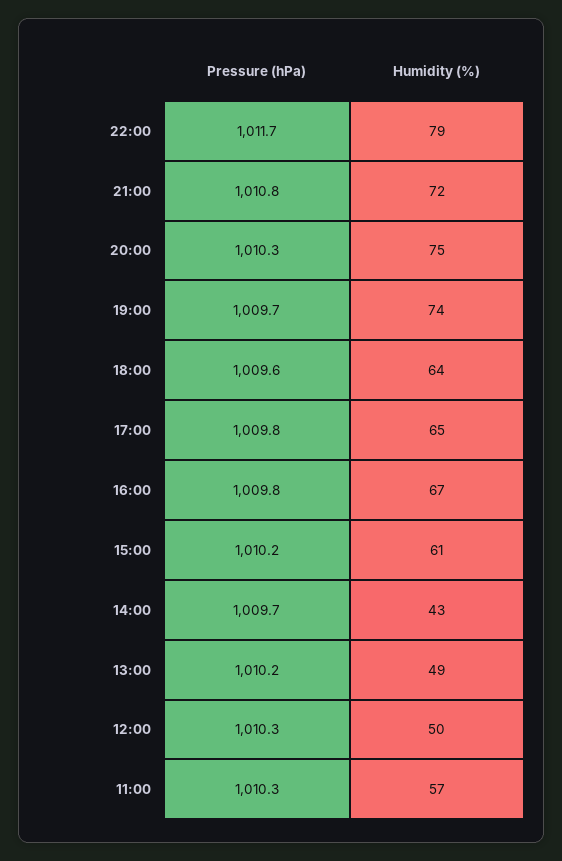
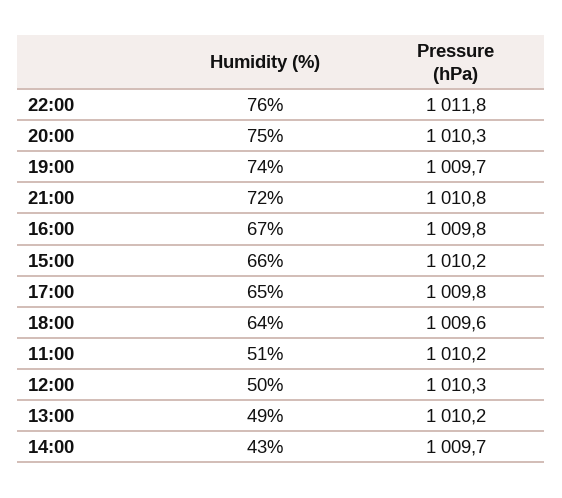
  {
    "Pressure (hPa)": {
-     "22:00": 1011.7,
+     "22:00": 1011.8,
      "21:00": 1010.8,
      "20:00": 1010.3,
      "19:00": 1009.7,
      "18:00": 1009.6,
      "17:00": 1009.8,
      "16:00": 1009.8,
      "15:00": 1010.2,
      "14:00": 1009.7,
      "13:00": 1010.2,
      "12:00": 1010.3,
-     "11:00": 1010.3
+     "11:00": 1010.2
    },
    "Humidity (%)": {
-     "22:00": 79,
+     "22:00": 76,
      "21:00": 72,
      "20:00": 75,
      "19:00": 74,
      "18:00": 64,
      "17:00": 65,
      "16:00": 67,
-     "15:00": 61,
+     "15:00": 66,
      "14:00": 43,
      "13:00": 49,
      "12:00": 50,
-     "11:00": 57
+     "11:00": 51
    }
  }

